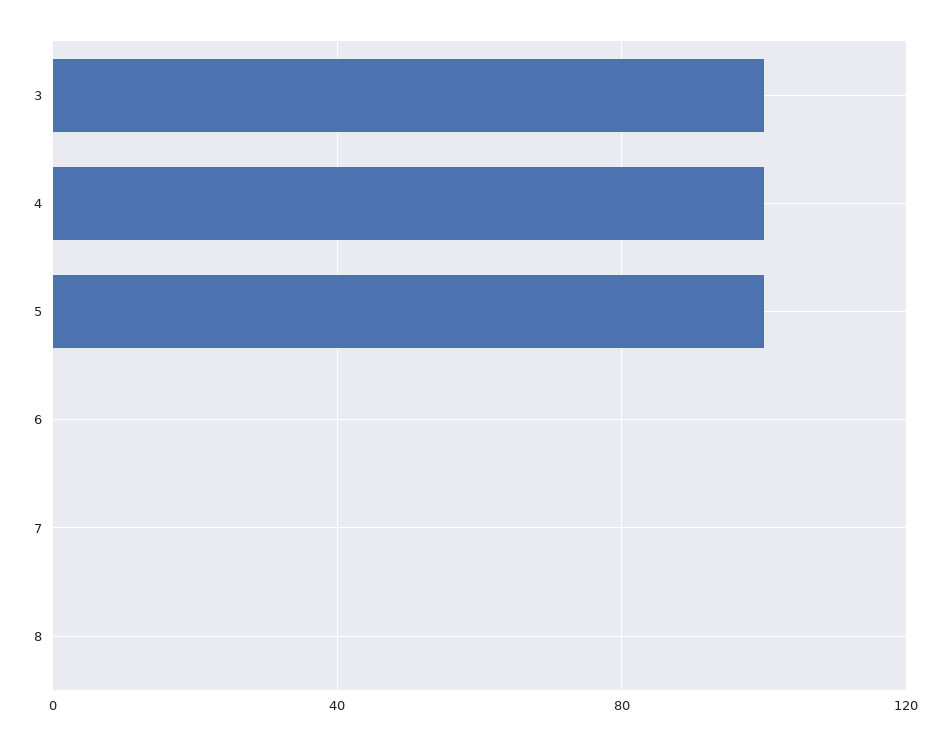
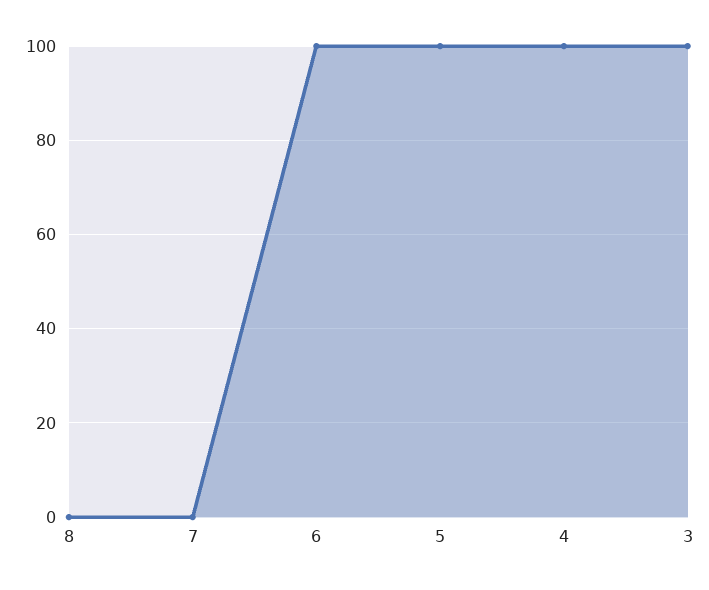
  {
    "3": 100,
    "4": 100,
    "5": 100,
-   "6": 0,
+   "6": 100,
    "7": 0,
    "8": 0
  }

